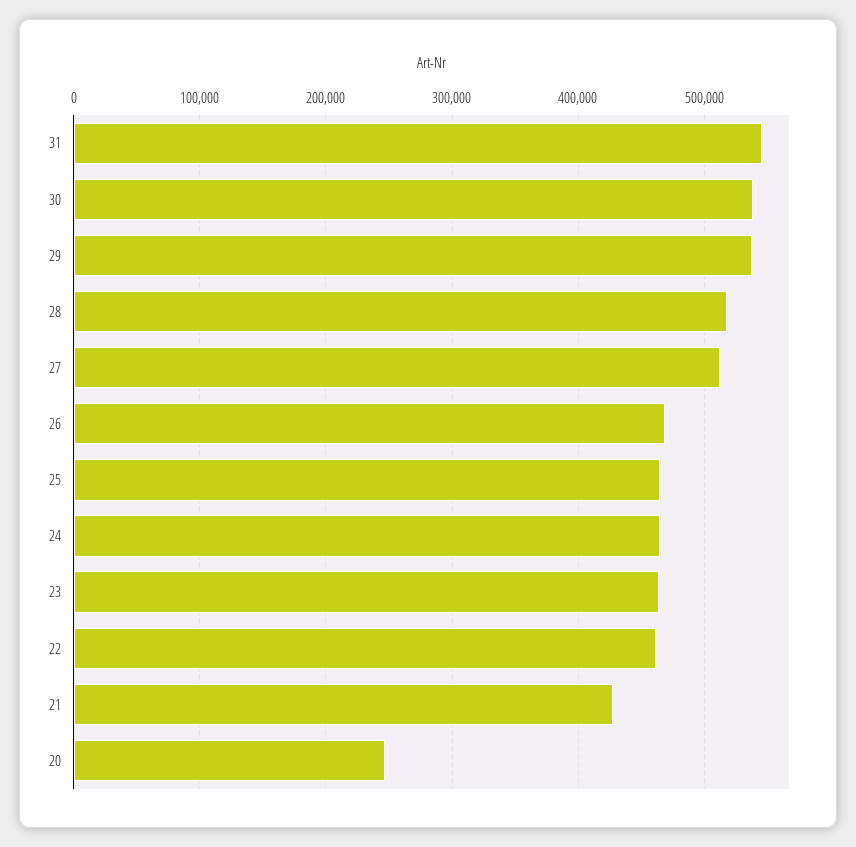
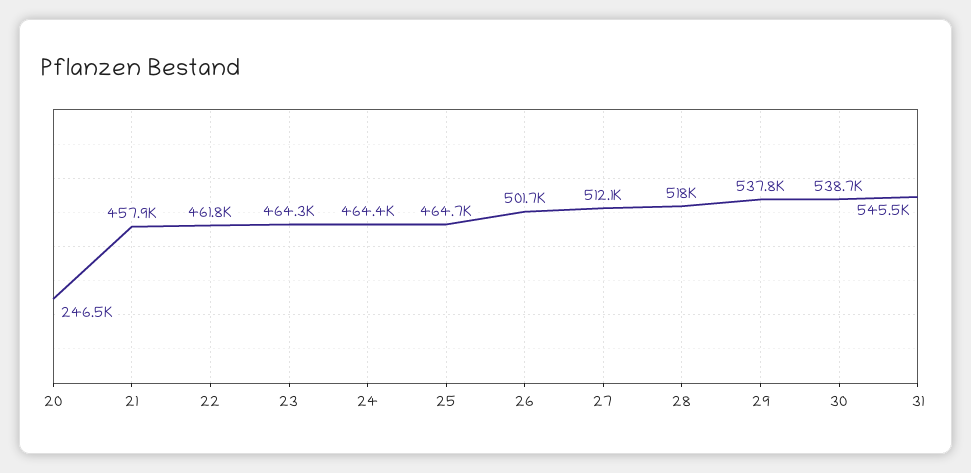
  {
    "31": 545500,
    "30": 538700,
    "29": 537800,
    "28": 518000,
    "27": 512100,
-   "26": 470000,
+   "26": 501700,
    "25": 464700,
    "24": 464400,
    "23": 464300,
    "22": 461800,
-   "21": 430000,
+   "21": 457900,
    "20": 246500
  }

